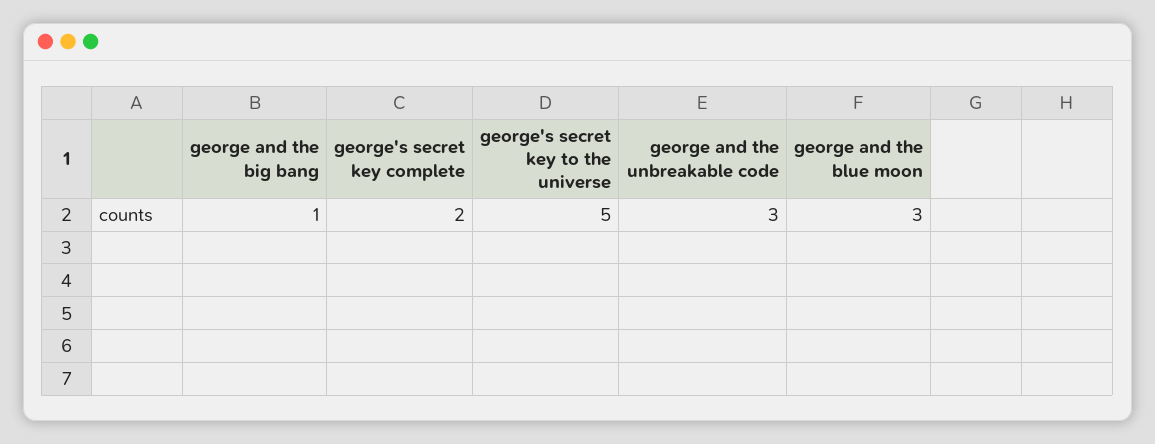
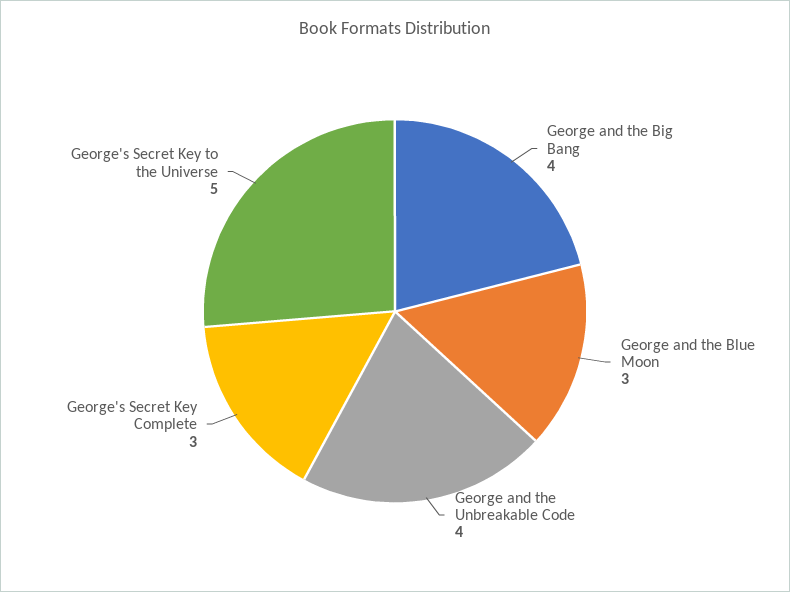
  {
-   "george and the big bang": 1,
+   "george and the big bang": 4,
-   "george's secret key complete": 2,
+   "george's secret key complete": 3,
    "george's secret key to the universe": 5,
-   "george and the unbreakable code": 3,
+   "george and the unbreakable code": 4,
    "george and the blue moon": 3
  }

